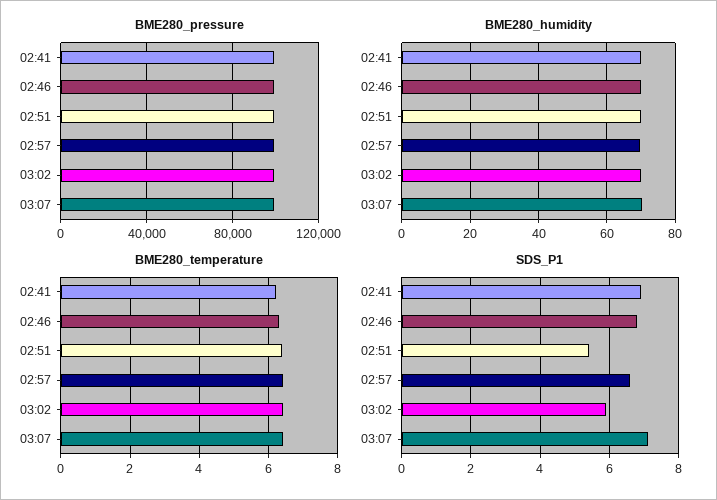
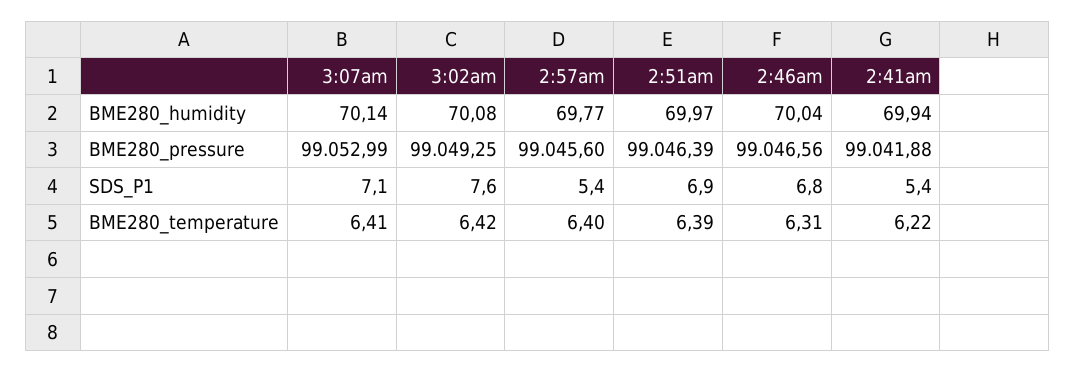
  {
    "BME280_pressure": {
      "02:41": 99041.88,
      "02:46": 99046.56,
      "02:51": 99046.39,
      "02:57": 99045.6,
      "03:02": 99049.25,
      "03:07": 99052.99
    },
    "BME280_humidity": {
      "02:41": 69.94,
      "02:46": 70.04,
      "02:51": 69.97,
      "02:57": 69.77,
      "03:02": 70.08,
      "03:07": 70.14
    },
    "BME280_temperature": {
      "02:41": 6.22,
      "02:46": 6.31,
      "02:51": 6.39,
      "02:57": 6.4,
      "03:02": 6.42,
      "03:07": 6.41
    },
    "SDS_P1": {
-     "02:41": 7,
+     "02:41": 5.4,
      "02:46": 6.8,
-     "02:51": 5.5,
+     "02:51": 6.9,
-     "02:57": 6.5,
+     "02:57": 5.4,
-     "03:02": 6,
+     "03:02": 7.6,
      "03:07": 7.1
    }
  }

